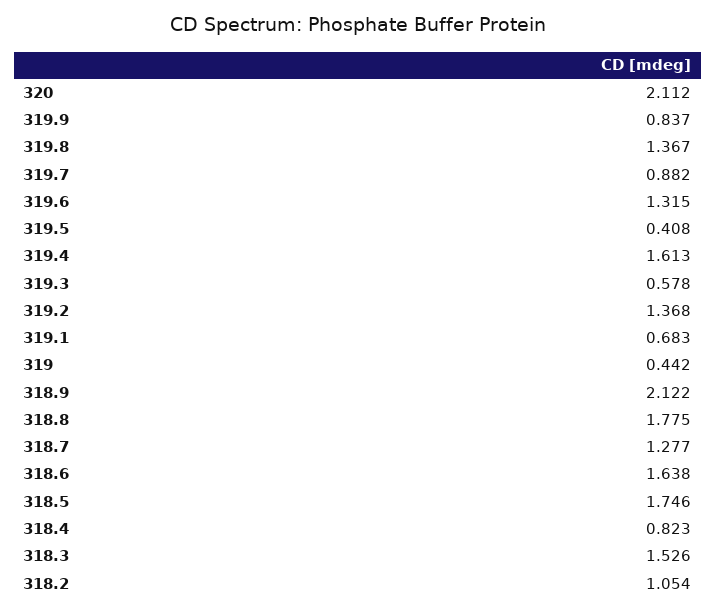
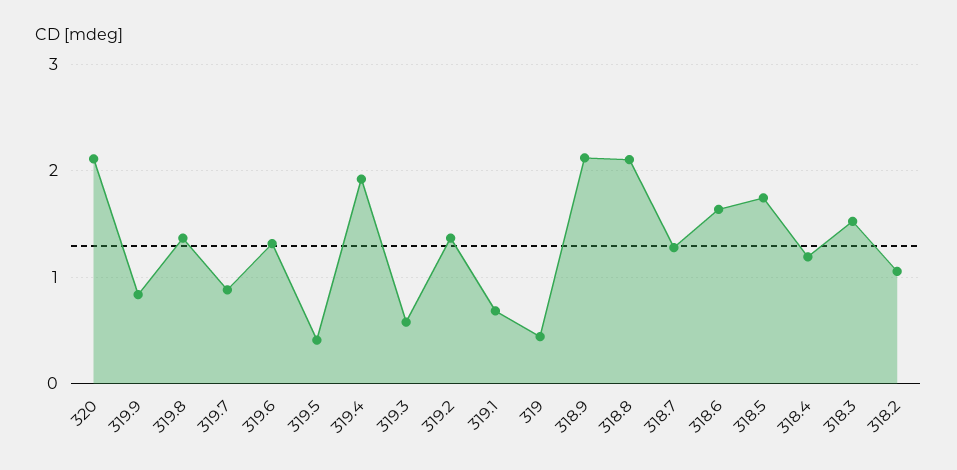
  {
    "320": 2.112,
    "319.9": 0.837,
    "319.8": 1.367,
    "319.7": 0.882,
    "319.6": 1.315,
    "319.5": 0.408,
-   "319.4": 1.613,
+   "319.4": 1.9,
    "319.3": 0.578,
    "319.2": 1.368,
    "319.1": 0.683,
    "319": 0.442,
    "318.9": 2.122,
-   "318.8": 1.775,
+   "318.8": 2.1,
    "318.7": 1.277,
    "318.6": 1.638,
    "318.5": 1.746,
-   "318.4": 0.823,
+   "318.4": 1.2,
    "318.3": 1.526,
    "318.2": 1.054
  }

